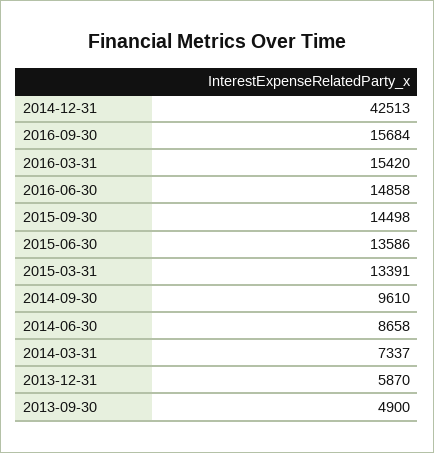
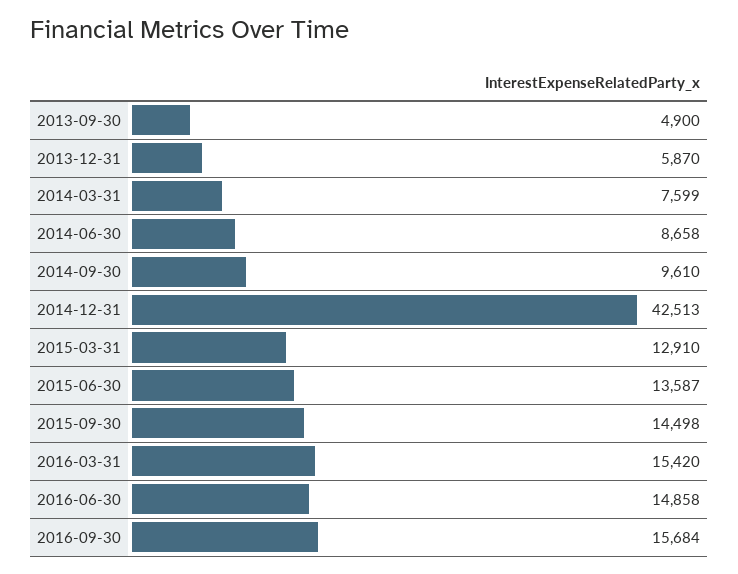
  {
    "2014-12-31": 42513,
    "2016-09-30": 15684,
    "2016-03-31": 15420,
    "2016-06-30": 14858,
    "2015-09-30": 14498,
-   "2015-06-30": 13586,
+   "2015-06-30": 13587,
-   "2015-03-31": 13391,
+   "2015-03-31": 12910,
    "2014-09-30": 9610,
    "2014-06-30": 8658,
-   "2014-03-31": 7337,
+   "2014-03-31": 7599,
    "2013-12-31": 5870,
    "2013-09-30": 4900
  }

